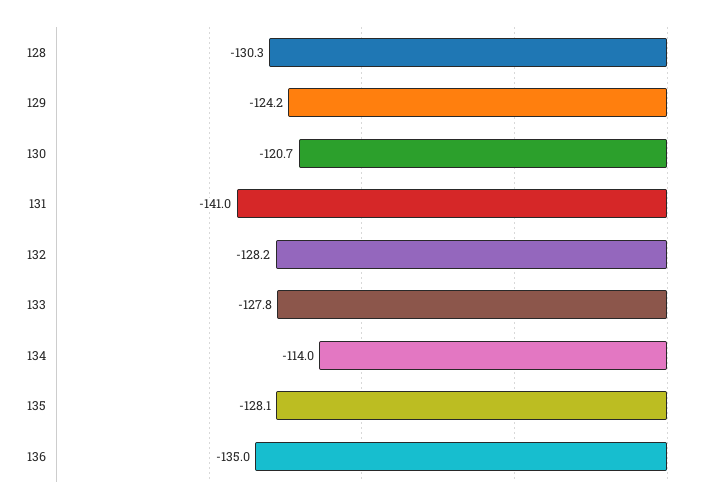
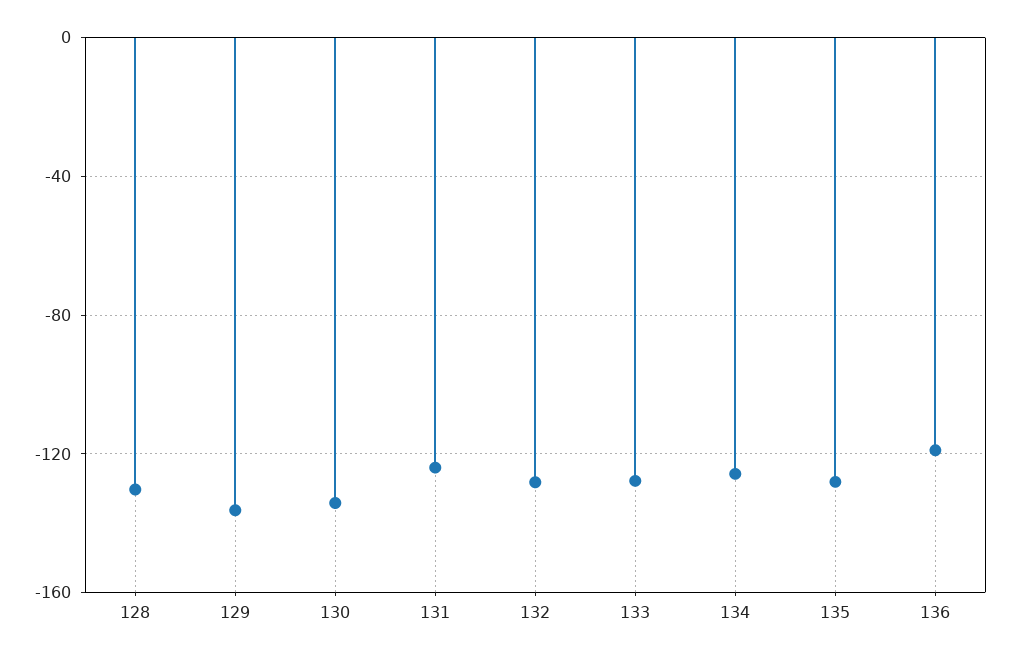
  {
    "128": -130.3,
-   "129": -124.2,
+   "129": -135,
-   "130": -120.7,
+   "130": -135,
-   "131": -141,
+   "131": -125,
    "132": -128.2,
    "133": -127.8,
-   "134": -114,
+   "134": -125,
    "135": -128.1,
-   "136": -135
+   "136": -120
  }

